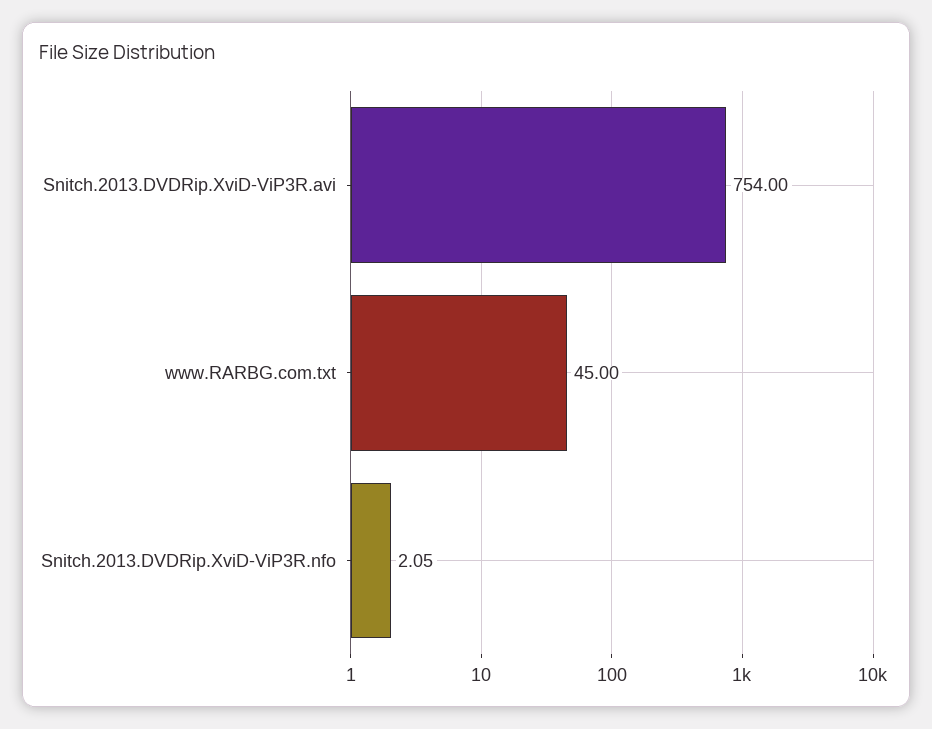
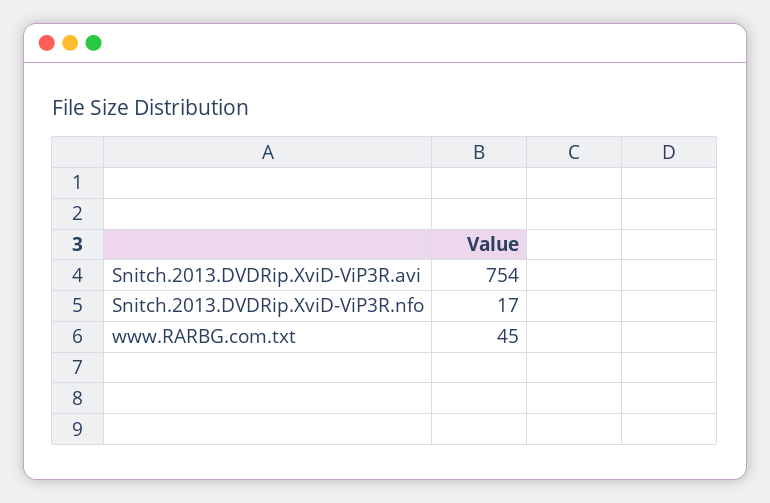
  {
    "Snitch.2013.DVDRip.XviD-ViP3R.avi": 754,
    "www.RARBG.com.txt": 45,
-   "Snitch.2013.DVDRip.XviD-ViP3R.nfo": 2.05
+   "Snitch.2013.DVDRip.XviD-ViP3R.nfo": 17
  }

